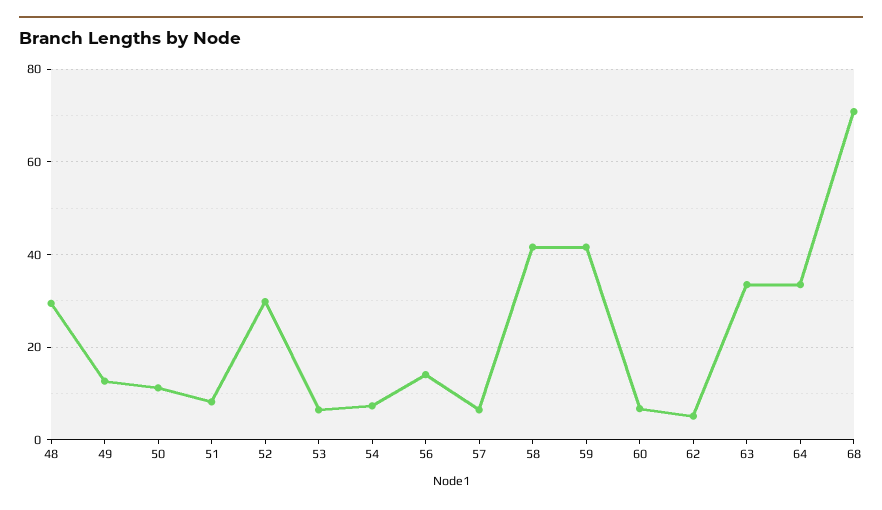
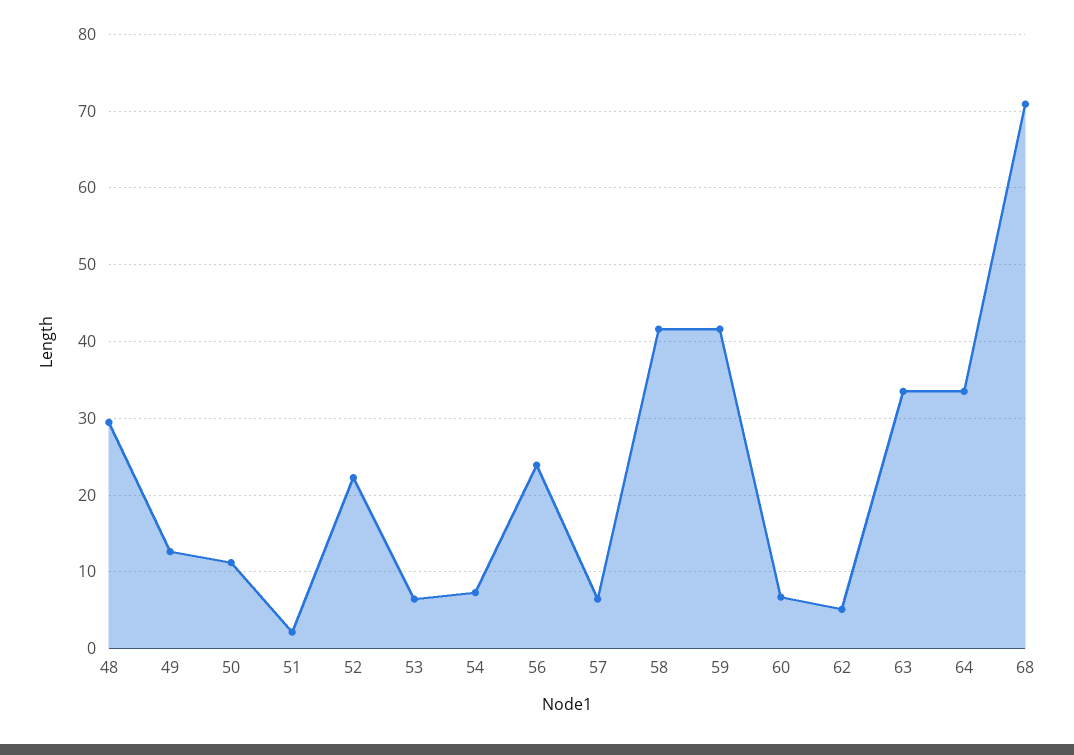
  {
    "48": 29,
    "49": 13,
    "50": 11,
-   "51": 8,
+   "51": 2,
-   "52": 30,
+   "52": 22,
    "53": 6,
    "54": 7,
-   "56": 14,
+   "56": 24,
    "57": 6,
    "58": 42,
    "59": 42,
    "60": 7,
    "62": 5,
    "63": 34,
    "64": 34,
    "68": 71
  }

